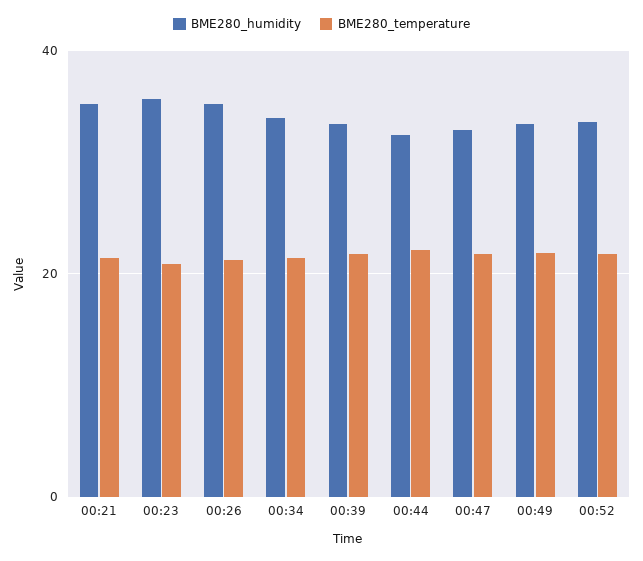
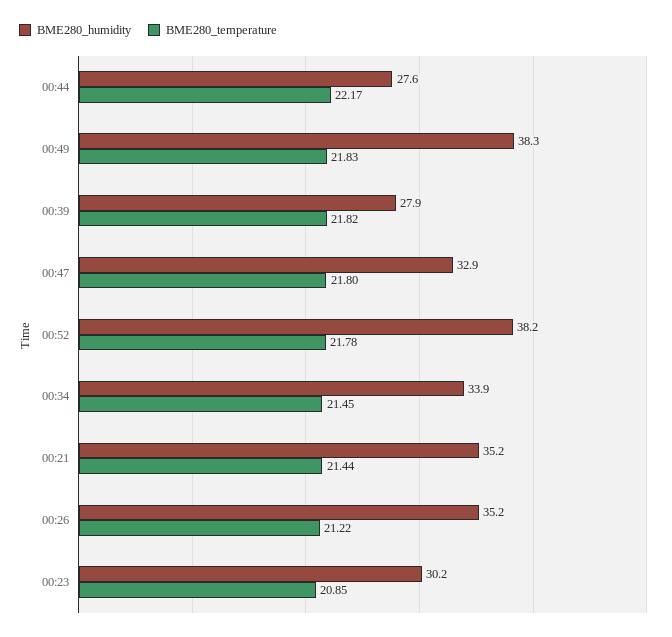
  {
    "BME280_humidity": {
      "00:21": 35.2,
-     "00:23": 36,
+     "00:23": 30.2,
      "00:26": 35.2,
      "00:34": 33.9,
-     "00:39": 34,
+     "00:39": 27.9,
-     "00:44": 32,
+     "00:44": 27.6,
      "00:47": 32.9,
-     "00:49": 34,
+     "00:49": 38.3,
-     "00:52": 34
+     "00:52": 38.2
    },
    "BME280_temperature": {
      "00:21": 21.44,
      "00:23": 20.85,
      "00:26": 21.22,
      "00:34": 21.45,
      "00:39": 21.82,
      "00:44": 22.17,
      "00:47": 21.8,
      "00:49": 21.83,
      "00:52": 21.78
    }
  }

